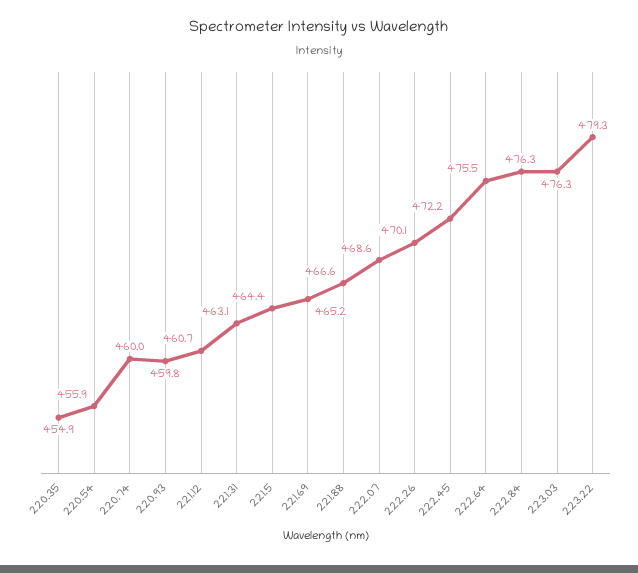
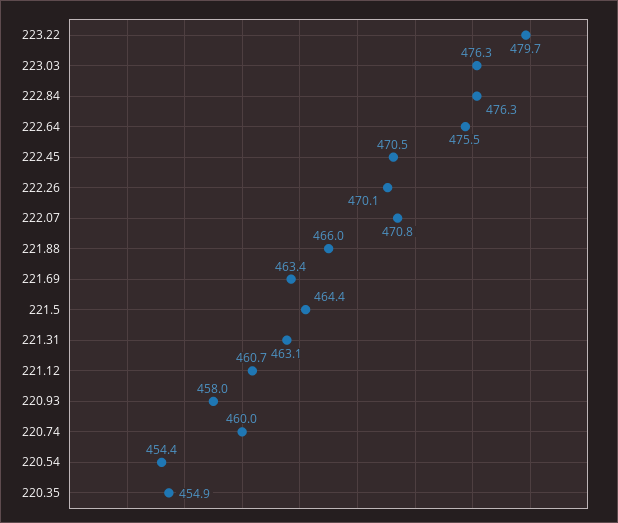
  {
    "220.35": 454.9,
-   "220.54": 455.9,
+   "220.54": 454.4,
    "220.74": 460,
-   "220.93": 459.8,
+   "220.93": 458,
    "221.12": 460.7,
    "221.31": 463.1,
    "221.5": 464.4,
-   "221.69": 465.2,
+   "221.69": 463.4,
-   "221.88": 466.6,
+   "221.88": 466,
-   "222.07": 468.6,
+   "222.07": 470.8,
    "222.26": 470.1,
-   "222.45": 472.2,
+   "222.45": 470.5,
    "222.64": 475.5,
    "222.84": 476.3,
    "223.03": 476.3,
-   "223.22": 479.3
+   "223.22": 479.7
  }

